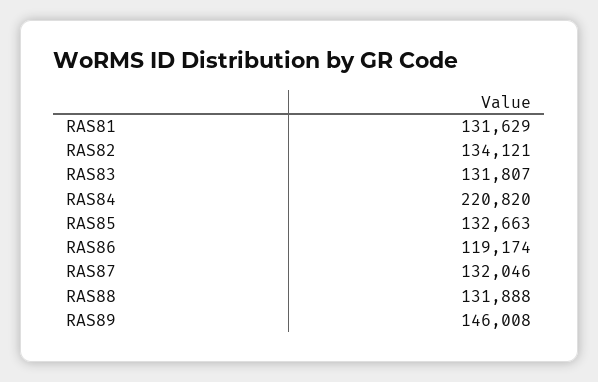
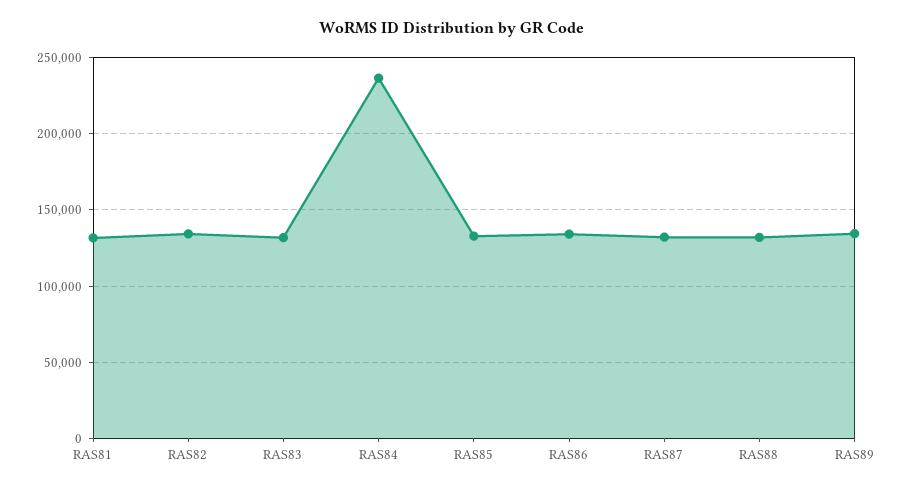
  {
    "RAS81": 131629,
    "RAS82": 134121,
    "RAS83": 131807,
-   "RAS84": 220820,
+   "RAS84": 235000,
    "RAS85": 132663,
-   "RAS86": 119174,
+   "RAS86": 135000,
    "RAS87": 132046,
    "RAS88": 131888,
-   "RAS89": 146008
+   "RAS89": 135000
  }

